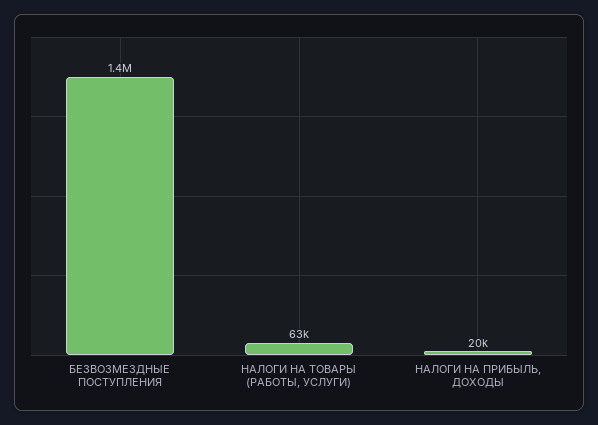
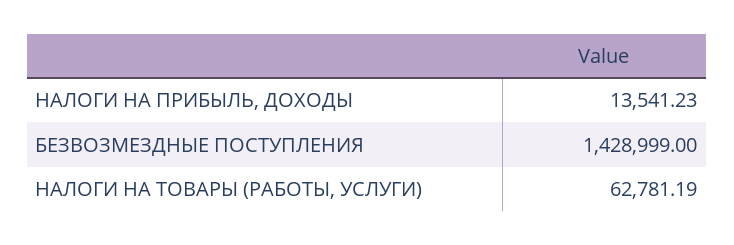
  {
    "БЕЗВОЗМЕЗДНЫЕ ПОСТУПЛЕНИЯ": 1428999,
    "НАЛОГИ НА ТОВАРЫ (РАБОТЫ, УСЛУГИ)": 62781.19,
-   "НАЛОГИ НА ПРИБЫЛЬ, ДОХОДЫ": 20000
+   "НАЛОГИ НА ПРИБЫЛЬ, ДОХОДЫ": 13541.23
  }

